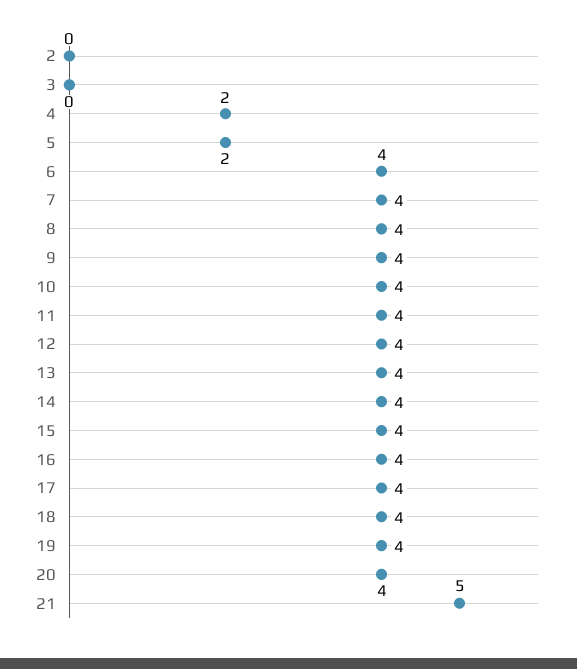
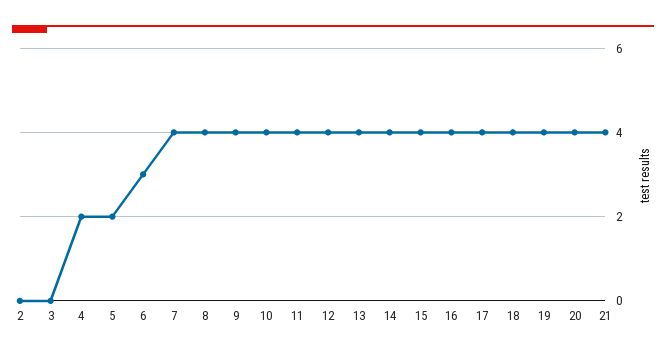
  {
    "2": 0,
    "3": 0,
    "4": 2,
    "5": 2,
-   "6": 4,
+   "6": 3,
    "7": 4,
    "8": 4,
    "9": 4,
    "10": 4,
    "11": 4,
    "12": 4,
    "13": 4,
    "14": 4,
    "15": 4,
    "16": 4,
    "17": 4,
    "18": 4,
    "19": 4,
    "20": 4,
-   "21": 5
+   "21": 4
  }

